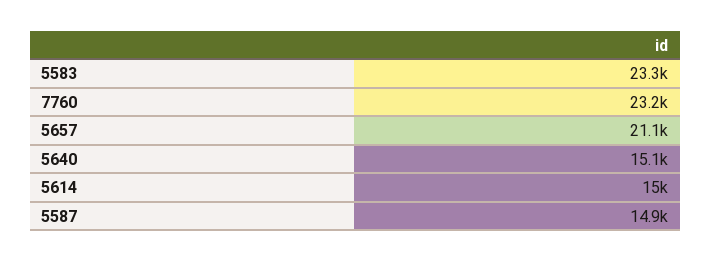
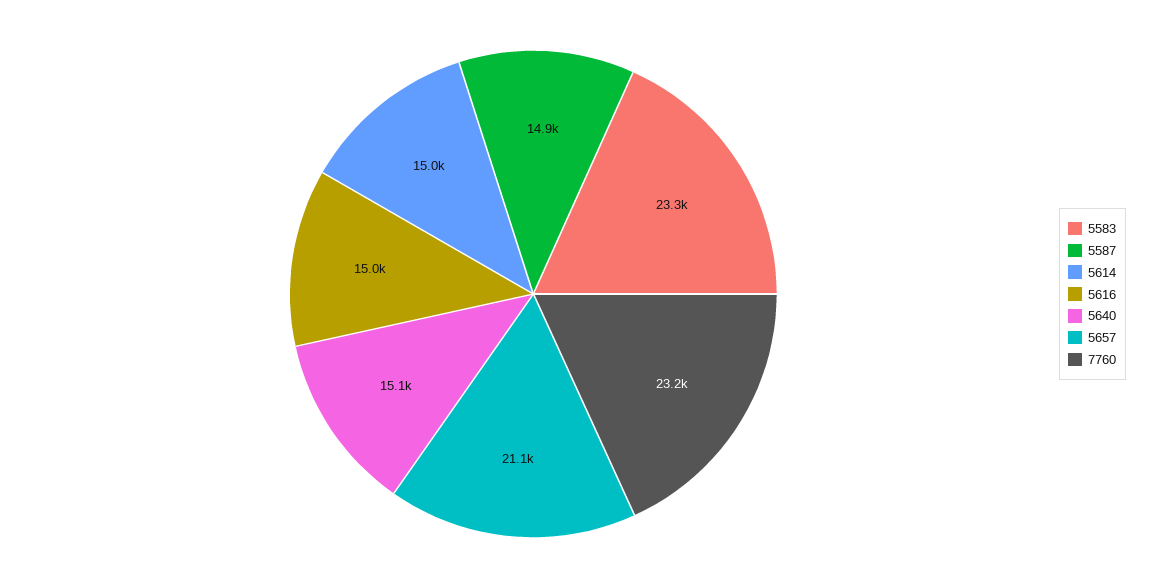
  {
    "5583": 23300,
    "7760": 23200,
    "5657": 21100,
    "5640": 15100,
    "5614": 15000,
-   "5587": 14900
+   "5587": 14900,
+   "5616": 15000
  }

